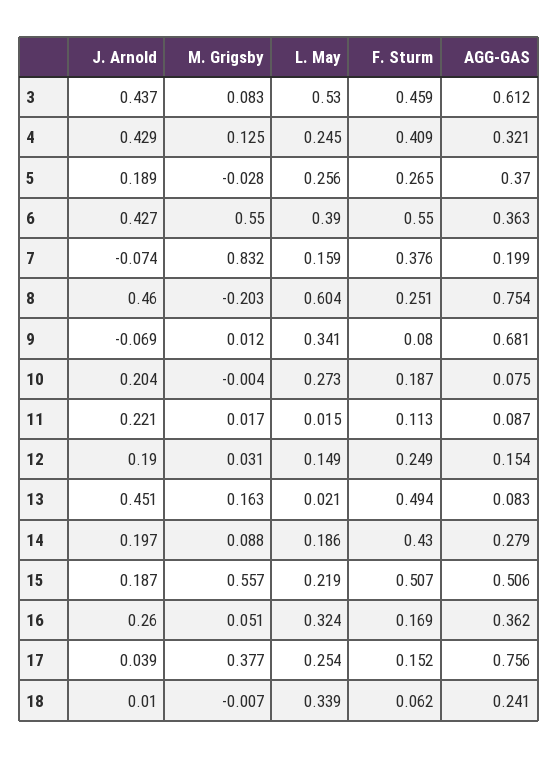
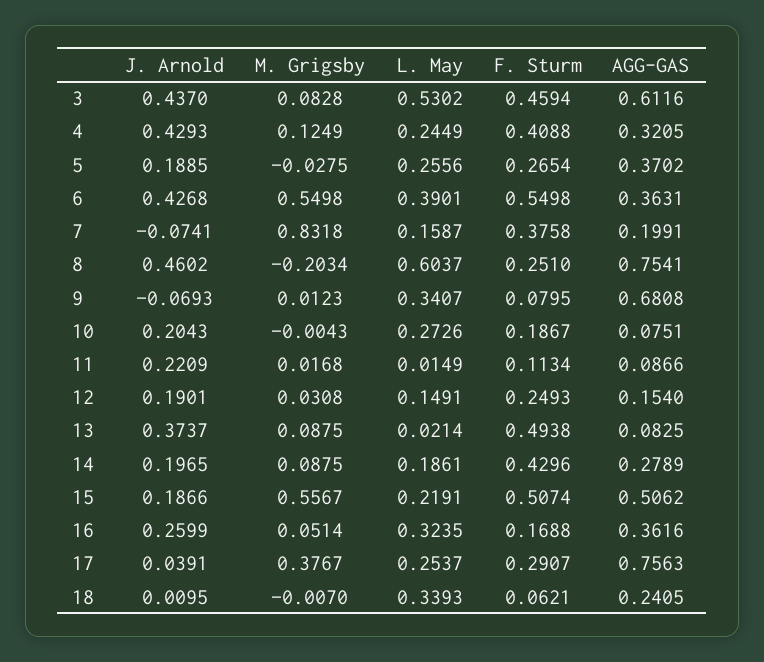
  {
    "J. Arnold": {
      "3": 0.437,
      "4": 0.4293,
      "5": 0.1885,
      "6": 0.4268,
      "7": -0.0741,
      "8": 0.4602,
      "9": -0.0693,
      "10": 0.2043,
      "11": 0.2209,
      "12": 0.1901,
-     "13": 0.451,
+     "13": 0.3737,
      "14": 0.1965,
      "15": 0.1866,
      "16": 0.2599,
      "17": 0.0391,
      "18": 0.0095
    },
    "M. Grigsby": {
      "3": 0.0828,
      "4": 0.1249,
      "5": -0.0275,
      "6": 0.5498,
      "7": 0.8318,
      "8": -0.2034,
      "9": 0.0123,
      "10": -0.0043,
      "11": 0.0168,
      "12": 0.0308,
-     "13": 0.163,
+     "13": 0.0875,
      "14": 0.0875,
      "15": 0.5567,
      "16": 0.0514,
      "17": 0.3767,
      "18": -0.007
    },
    "L. May": {
      "3": 0.5302,
      "4": 0.2449,
      "5": 0.2556,
      "6": 0.3901,
      "7": 0.1587,
      "8": 0.6037,
      "9": 0.3407,
      "10": 0.2726,
      "11": 0.0149,
      "12": 0.1491,
      "13": 0.0214,
      "14": 0.1861,
      "15": 0.2191,
      "16": 0.3235,
      "17": 0.2537,
      "18": 0.3393
    },
    "F. Sturm": {
      "3": 0.4594,
      "4": 0.4088,
      "5": 0.2654,
      "6": 0.5498,
      "7": 0.3758,
      "8": 0.251,
      "9": 0.0795,
      "10": 0.1867,
      "11": 0.1134,
      "12": 0.2493,
      "13": 0.4938,
      "14": 0.4296,
      "15": 0.5074,
      "16": 0.1688,
-     "17": 0.152,
+     "17": 0.2907,
      "18": 0.0621
    },
    "AGG-GAS": {
      "3": 0.6116,
      "4": 0.3205,
      "5": 0.3702,
      "6": 0.3631,
      "7": 0.1991,
      "8": 0.7541,
      "9": 0.6808,
      "10": 0.0751,
      "11": 0.0866,
      "12": 0.154,
      "13": 0.0825,
      "14": 0.2789,
      "15": 0.5062,
      "16": 0.3616,
      "17": 0.7563,
      "18": 0.2405
    }
  }

